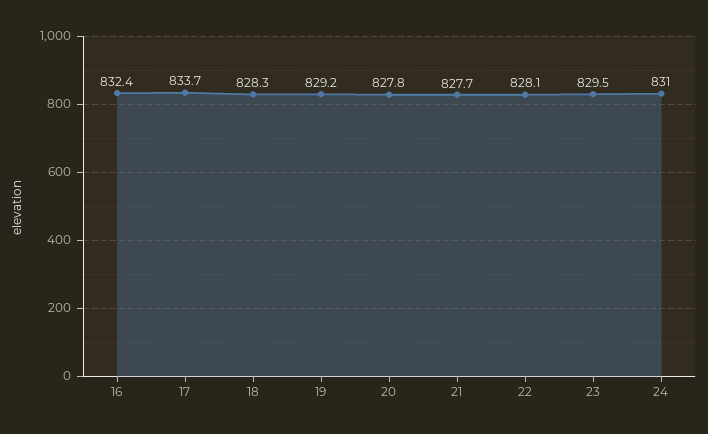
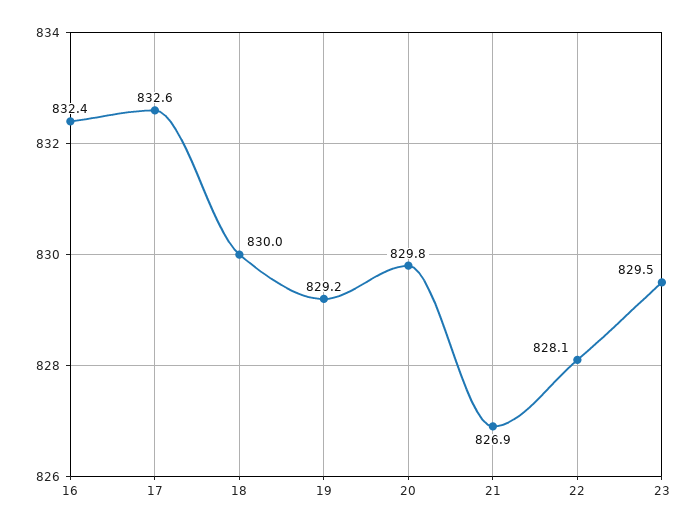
  {
    "16": 832.4,
-   "17": 833.7,
+   "17": 832.6,
-   "18": 828.3,
+   "18": 830,
    "19": 829.2,
-   "20": 827.8,
+   "20": 829.8,
-   "21": 827.7,
+   "21": 826.9,
    "22": 828.1,
-   "23": 829.5,
+   "23": 829.5
-   "24": 831
  }

